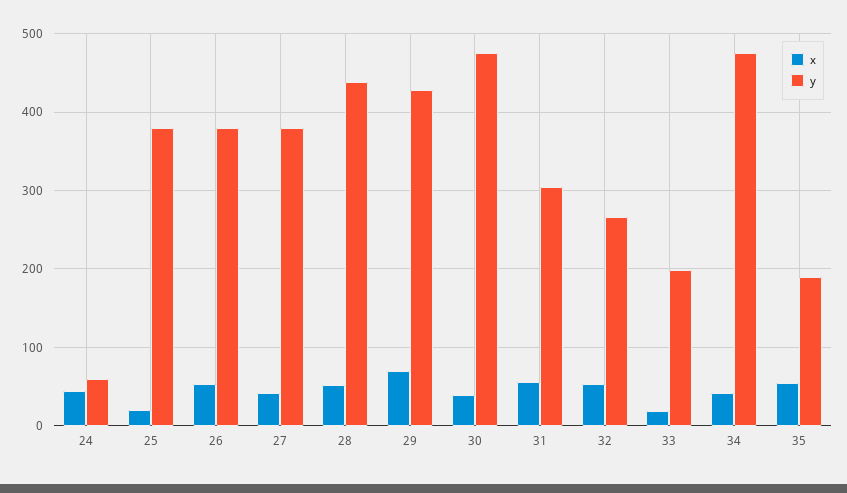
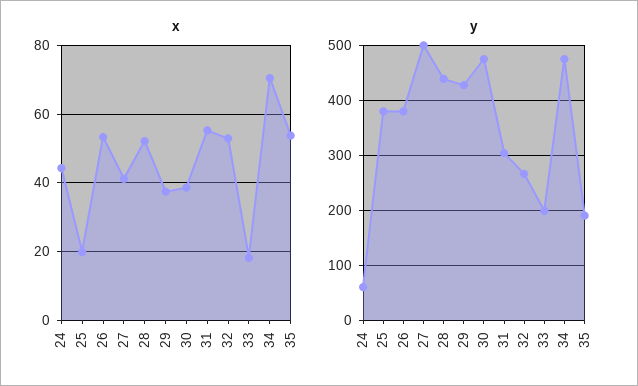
  {
    "x": {
      "24": 44,
      "25": 20,
      "26": 54,
      "27": 42,
      "28": 52,
-     "29": 70,
+     "29": 38,
      "30": 38,
      "31": 56,
      "32": 52,
      "33": 18,
-     "34": 40,
+     "34": 70,
      "35": 54
    },
    "y": {
      "24": 60,
      "25": 380,
      "26": 380,
-     "27": 380,
+     "27": 500,
      "28": 440,
      "29": 430,
      "30": 480,
      "31": 300,
      "32": 270,
      "33": 200,
      "34": 480,
      "35": 190
    }
  }

